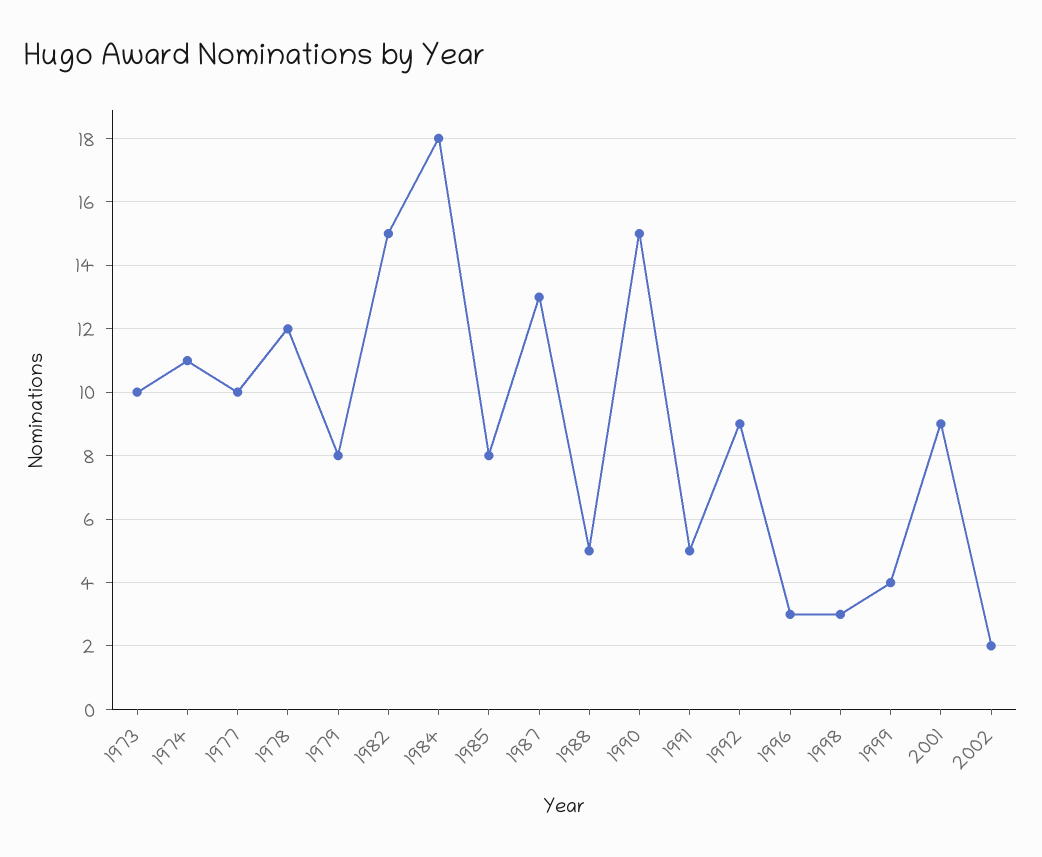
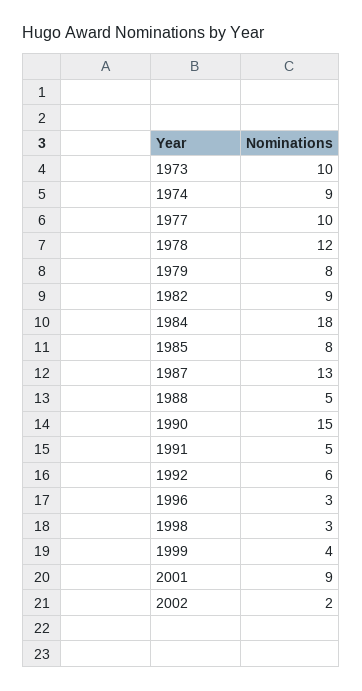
  {
    "1973": 10,
-   "1974": 11,
+   "1974": 9,
    "1977": 10,
    "1978": 12,
    "1979": 8,
-   "1982": 15,
+   "1982": 9,
    "1984": 18,
    "1985": 8,
    "1987": 13,
    "1988": 5,
    "1990": 15,
    "1991": 5,
-   "1992": 9,
+   "1992": 6,
    "1996": 3,
    "1998": 3,
    "1999": 4,
    "2001": 9,
    "2002": 2
  }

